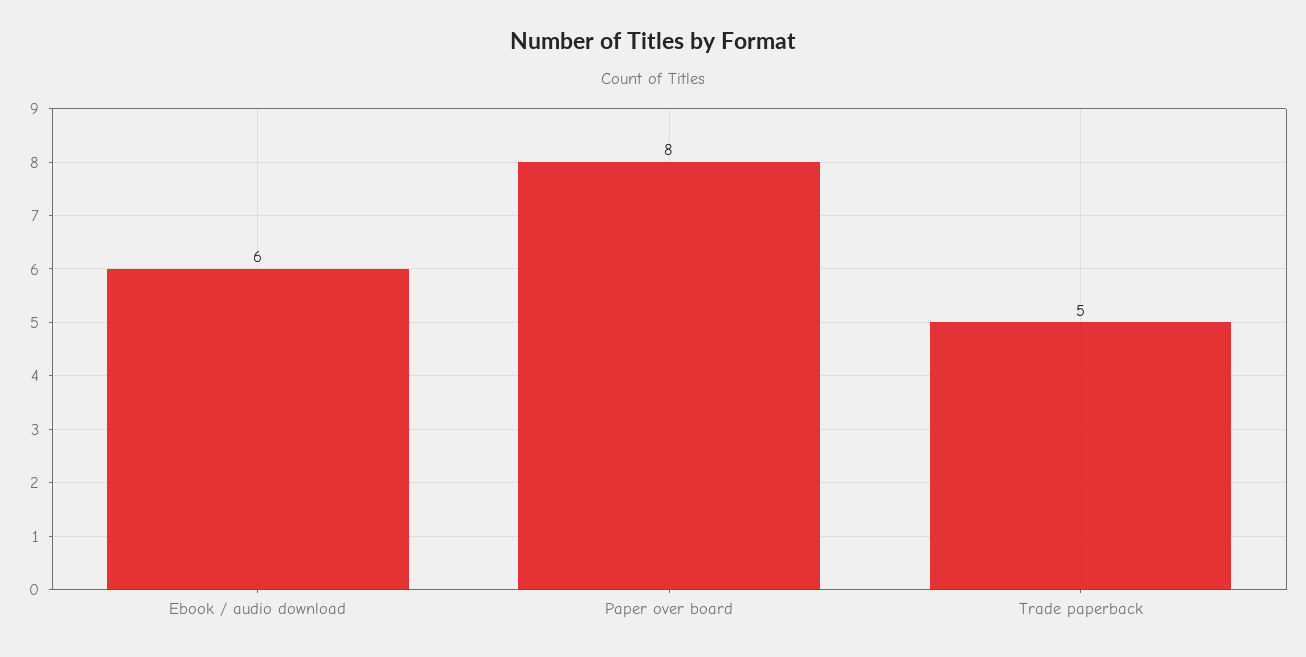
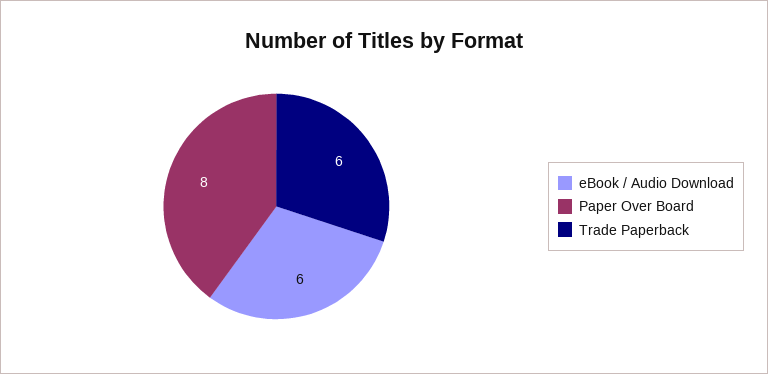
  {
    "Ebook / audio download": 6,
    "Paper over board": 8,
-   "Trade paperback": 5
+   "Trade paperback": 6
  }

